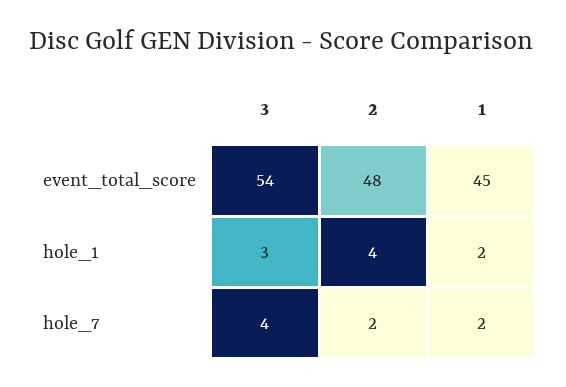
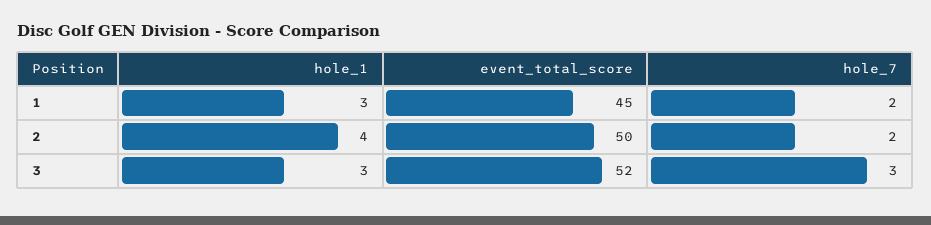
  {
    "3": {
-     "event_total_score": 54,
+     "event_total_score": 52,
      "hole_1": 3,
-     "hole_7": 4
+     "hole_7": 3
    },
    "2": {
-     "event_total_score": 48,
+     "event_total_score": 50,
      "hole_1": 4,
      "hole_7": 2
    },
    "1": {
      "event_total_score": 45,
-     "hole_1": 2,
+     "hole_1": 3,
      "hole_7": 2
    }
  }

